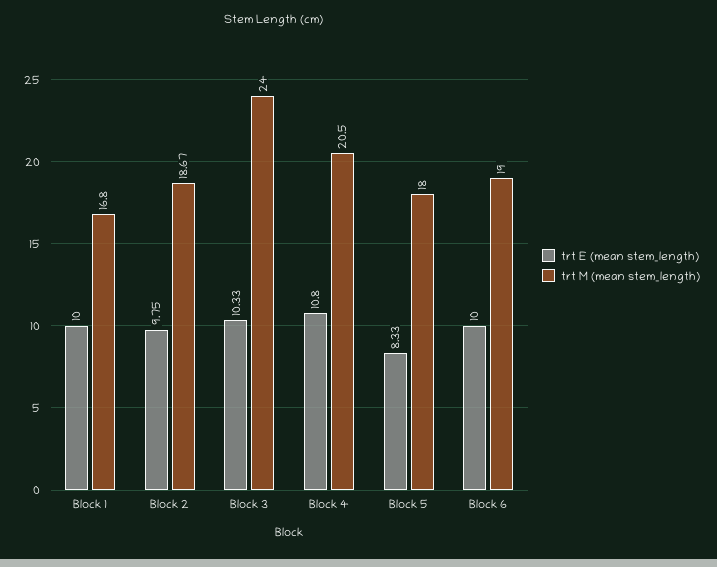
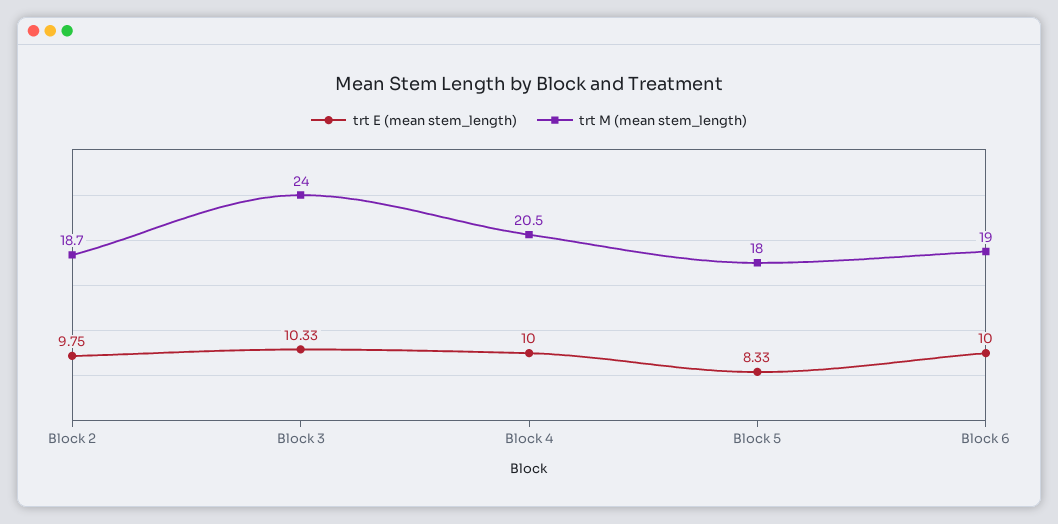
  {
    "trt E (mean stem_length)": {
-     "Block 1": 10,
      "Block 2": 9.75,
      "Block 3": 10.33,
-     "Block 4": 10.8,
+     "Block 4": 10,
      "Block 5": 8.33,
      "Block 6": 10
    },
    "trt M (mean stem_length)": {
-     "Block 1": 16.8,
      "Block 2": 18.67,
      "Block 3": 24,
      "Block 4": 20.5,
      "Block 5": 18,
      "Block 6": 19
    }
  }

